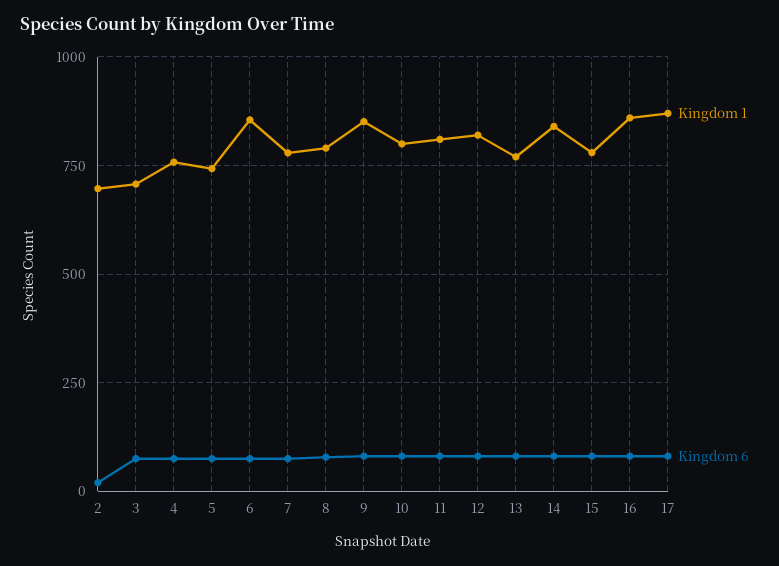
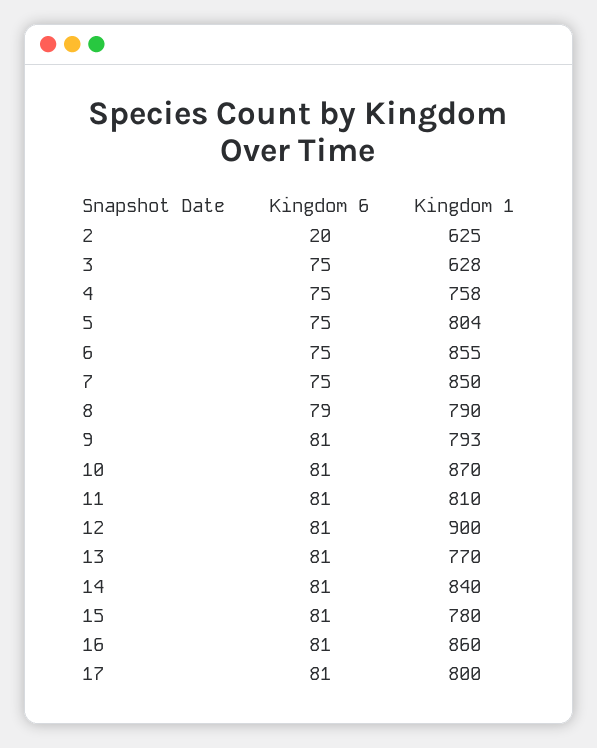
  {
    "Kingdom 1": {
-     "2": 700,
+     "2": 625,
-     "3": 700,
+     "3": 628,
      "4": 758,
-     "5": 750,
+     "5": 804,
      "6": 855,
-     "7": 775,
+     "7": 850,
      "8": 790,
-     "9": 850,
+     "9": 793,
-     "10": 800,
+     "10": 870,
      "11": 810,
-     "12": 825,
+     "12": 900,
      "13": 770,
      "14": 840,
      "15": 780,
      "16": 860,
-     "17": 875
+     "17": 800
    },
    "Kingdom 6": {
      "2": 20,
      "3": 75,
      "4": 75,
      "5": 75,
      "6": 75,
      "7": 75,
      "8": 79,
      "9": 81,
      "10": 81,
      "11": 81,
      "12": 81,
      "13": 81,
      "14": 81,
      "15": 81,
      "16": 81,
      "17": 81
    }
  }

